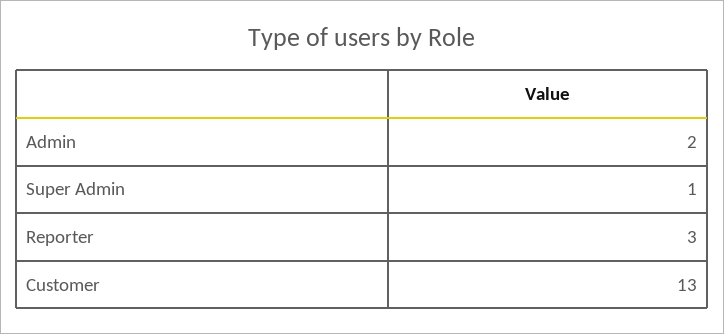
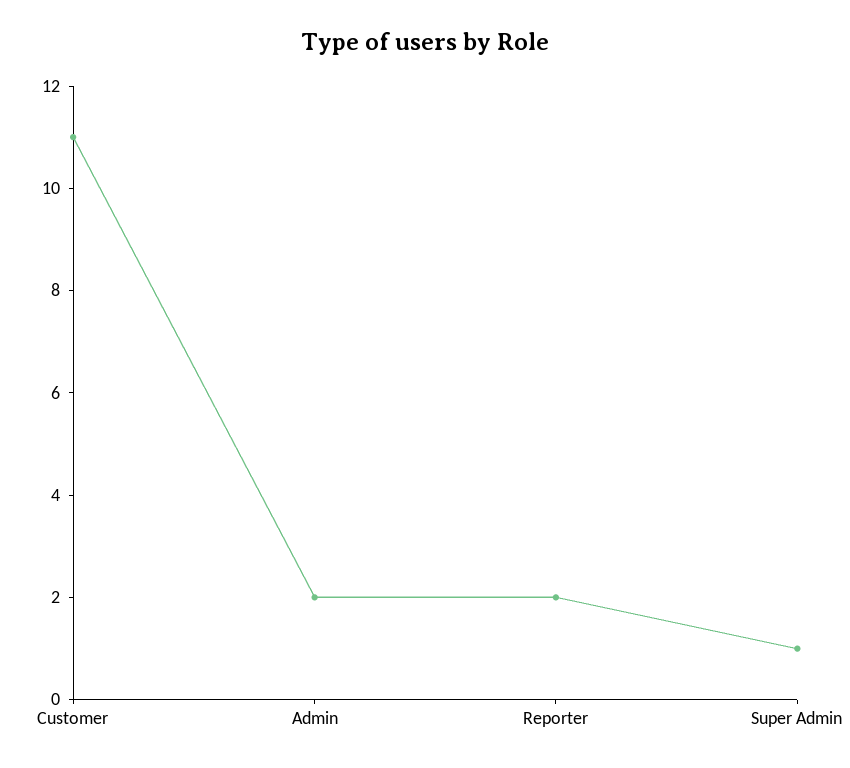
  {
    "Admin": 2,
    "Super Admin": 1,
-   "Reporter": 3,
+   "Reporter": 2,
-   "Customer": 13
+   "Customer": 11
  }

